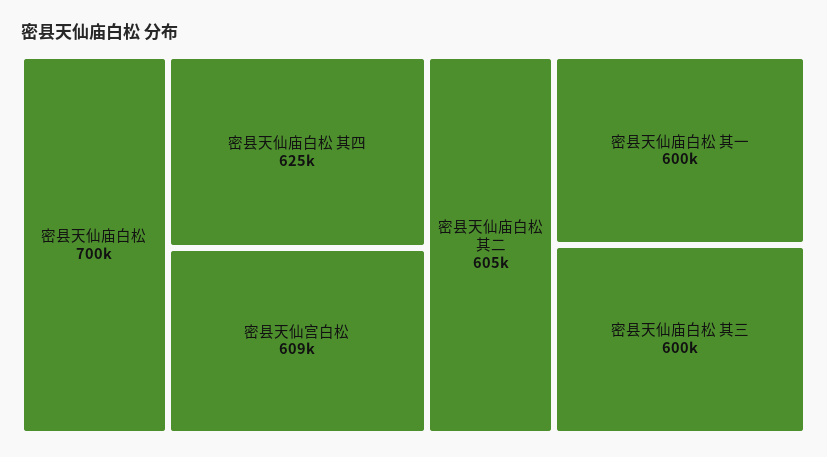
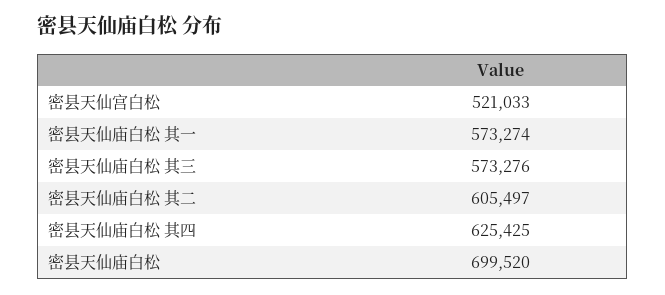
  {
    "密县天仙庙白松": 699520,
    "密县天仙庙白松 其四": 625425,
-   "密县天仙宫白松": 609000,
+   "密县天仙宫白松": 521033,
    "密县天仙庙白松 其二": 605497,
-   "密县天仙庙白松 其一": 600000,
+   "密县天仙庙白松 其一": 573274,
-   "密县天仙庙白松 其三": 600000
+   "密县天仙庙白松 其三": 573276
  }

